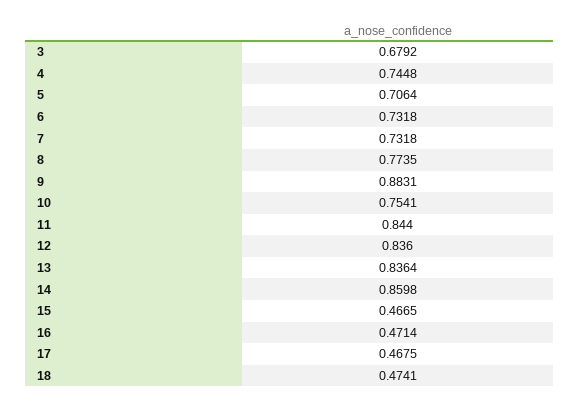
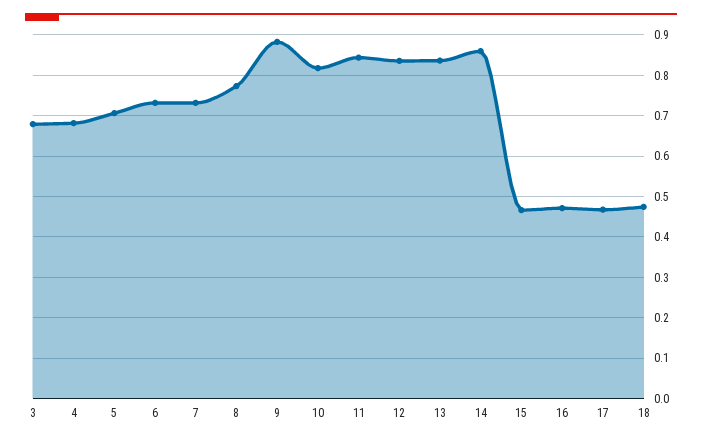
  {
    "3": 0.6792,
-   "4": 0.7448,
+   "4": 0.68,
    "5": 0.7064,
    "6": 0.7318,
    "7": 0.7318,
    "8": 0.7735,
    "9": 0.8831,
-   "10": 0.7541,
+   "10": 0.82,
    "11": 0.844,
    "12": 0.836,
    "13": 0.8364,
    "14": 0.8598,
    "15": 0.4665,
    "16": 0.4714,
    "17": 0.4675,
    "18": 0.4741
  }

